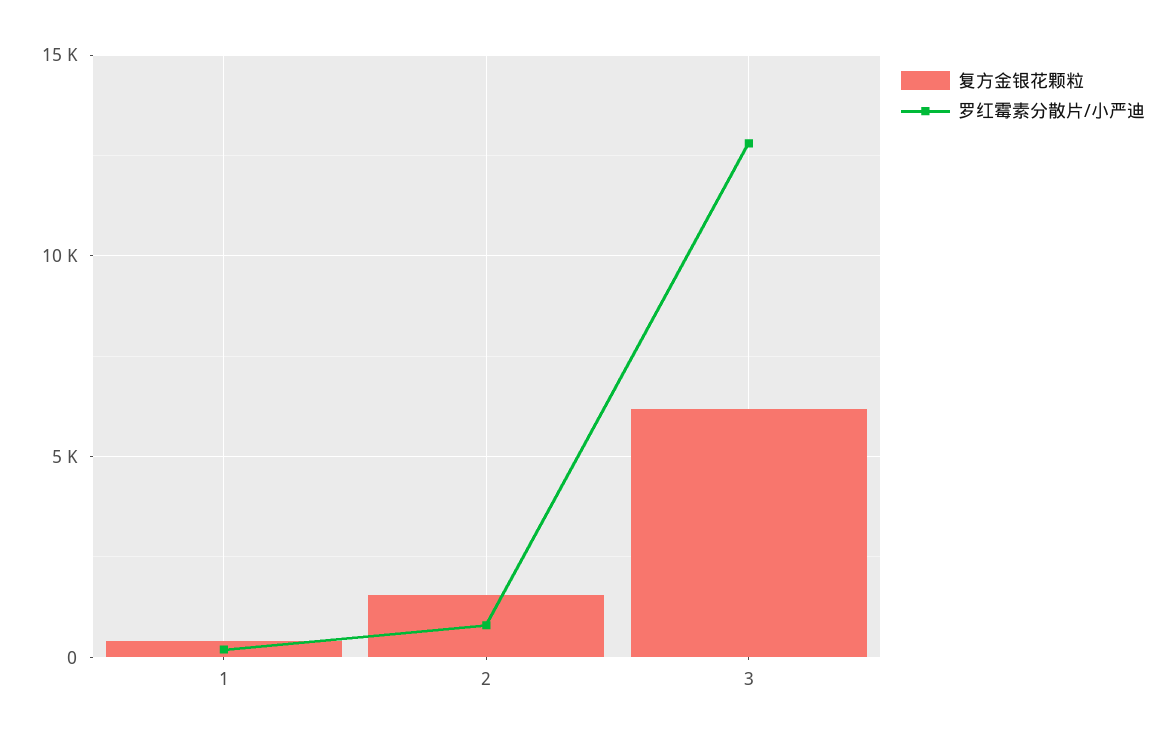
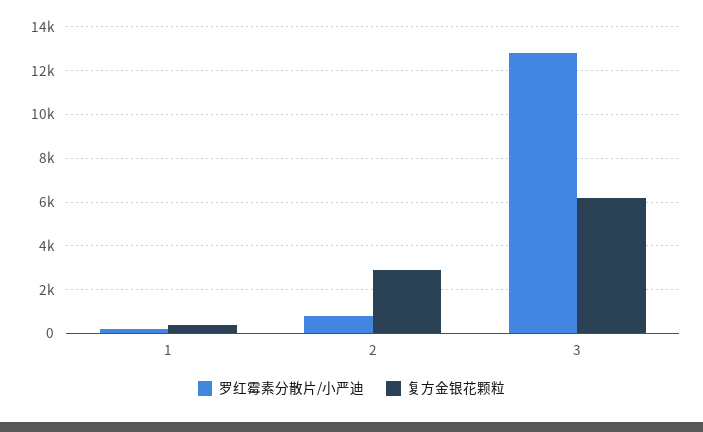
  {
    "复方金银花颗粒": {
      "1": 500,
-     "2": 1500,
+     "2": 3000,
      "3": 6000
    },
    "罗红霉素分散片/小严迪": {
      "1": 0,
      "2": 1000,
      "3": 13000
    }
  }

